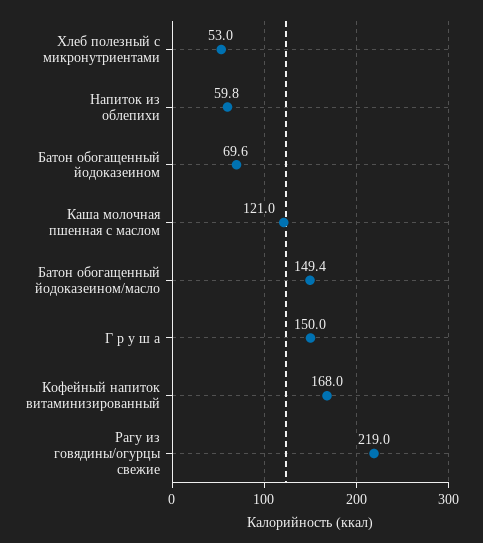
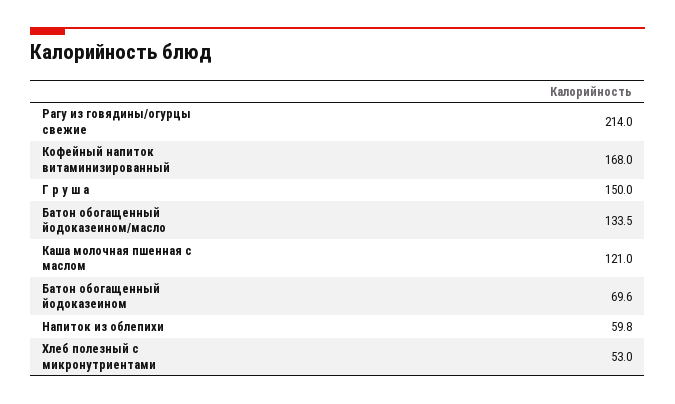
  {
    "Хлеб полезный с микронутриентами": 53,
    "Напиток из облепихи": 59.8,
    "Батон обогащенный йодоказеином": 69.6,
    "Каша молочная пшенная с маслом": 121,
-   "Батон обогащенный йодоказеином/масло": 149.4,
+   "Батон обогащенный йодоказеином/масло": 133.5,
    "Г р у ш а": 150,
    "Кофейный напиток витаминизированный": 168,
-   "Рагу из говядины/огурцы свежие": 219
+   "Рагу из говядины/огурцы свежие": 214
  }

